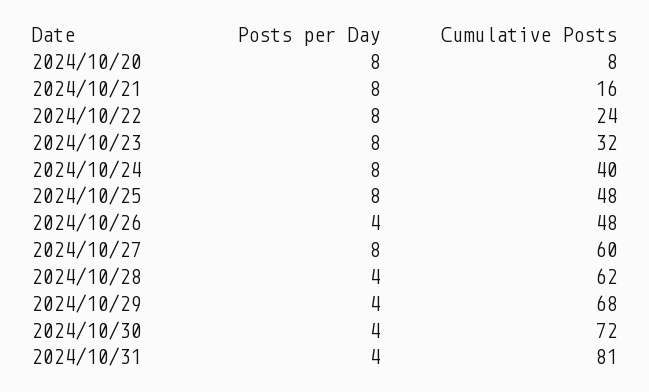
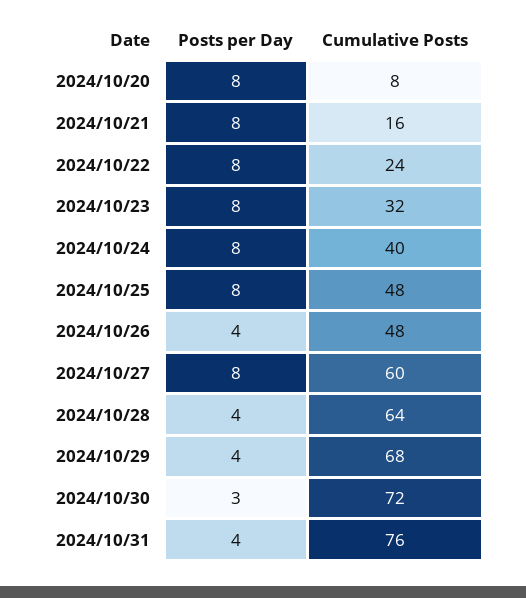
  {
    "Posts per Day": {
      "2024/10/20": 8,
      "2024/10/21": 8,
      "2024/10/22": 8,
      "2024/10/23": 8,
      "2024/10/24": 8,
      "2024/10/25": 8,
      "2024/10/26": 4,
      "2024/10/27": 8,
      "2024/10/28": 4,
      "2024/10/29": 4,
-     "2024/10/30": 4,
+     "2024/10/30": 3,
      "2024/10/31": 4
    },
    "Cumulative Posts": {
      "2024/10/20": 8,
      "2024/10/21": 16,
      "2024/10/22": 24,
      "2024/10/23": 32,
      "2024/10/24": 40,
      "2024/10/25": 48,
      "2024/10/26": 48,
      "2024/10/27": 60,
-     "2024/10/28": 62,
+     "2024/10/28": 64,
      "2024/10/29": 68,
      "2024/10/30": 72,
-     "2024/10/31": 81
+     "2024/10/31": 76
    }
  }

